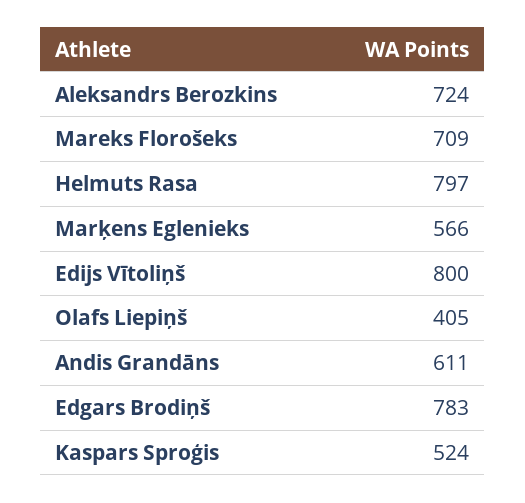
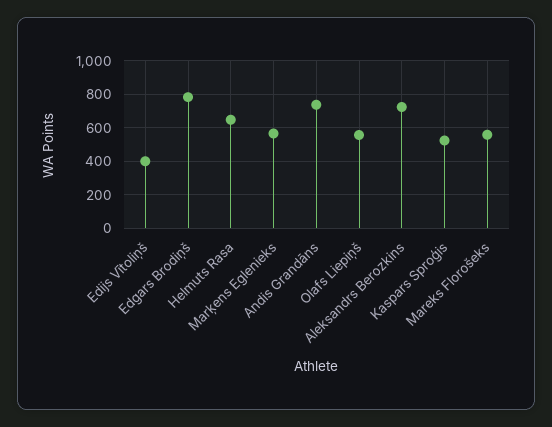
  {
    "Aleksandrs Berozkins": 724,
-   "Mareks Florošeks": 709,
+   "Mareks Florošeks": 550,
-   "Helmuts Rasa": 797,
+   "Helmuts Rasa": 650,
    "Marķens Eglenieks": 566,
-   "Edijs Vītoliņš": 800,
+   "Edijs Vītoliņš": 400,
-   "Olafs Liepiņš": 405,
+   "Olafs Liepiņš": 550,
-   "Andis Grandāns": 611,
+   "Andis Grandāns": 750,
    "Edgars Brodiņš": 783,
    "Kaspars Sproģis": 524
  }

